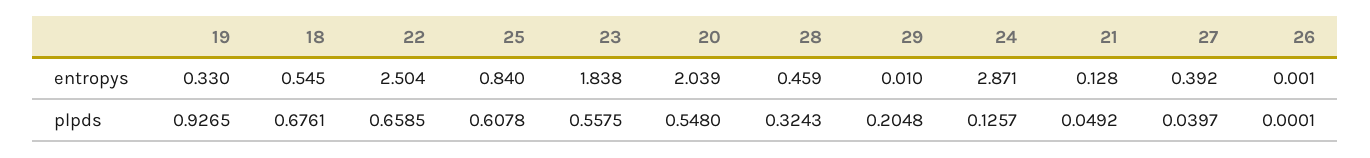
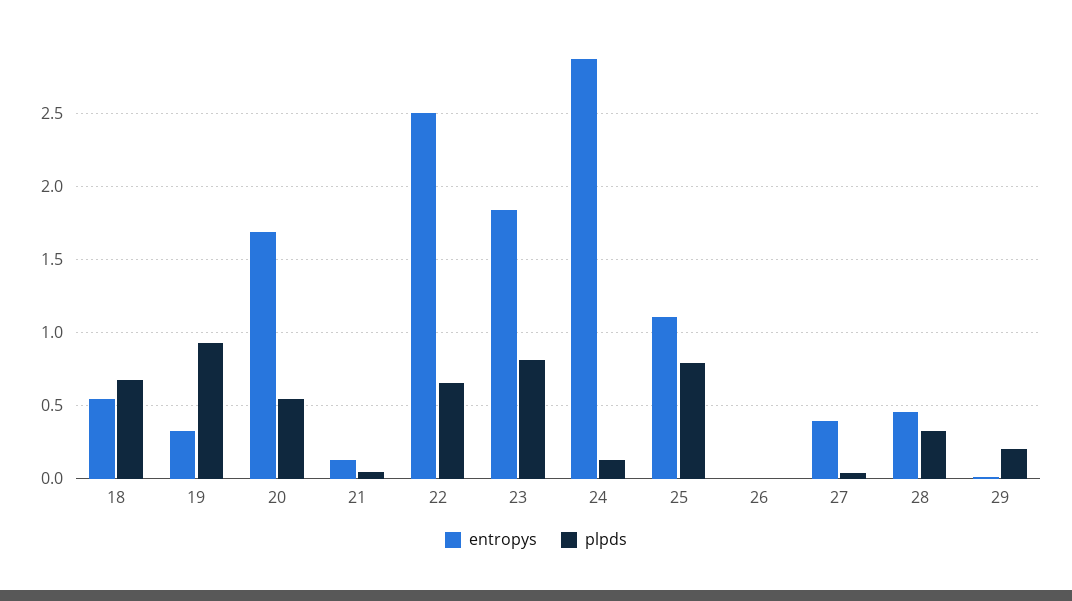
  {
    "entropys": {
      "19": 0.33,
      "18": 0.545,
      "22": 2.504,
-     "25": 0.84,
+     "25": 1.1,
      "23": 1.838,
-     "20": 2.039,
+     "20": 1.7,
      "28": 0.459,
      "29": 0.01,
      "24": 2.871,
      "21": 0.128,
      "27": 0.392,
      "26": 0.001
    },
    "plpds": {
      "19": 0.9265,
      "18": 0.6761,
      "22": 0.6585,
-     "25": 0.6078,
+     "25": 0.8,
-     "23": 0.5575,
+     "23": 0.8,
      "20": 0.548,
      "28": 0.3243,
      "29": 0.2048,
      "24": 0.1257,
      "21": 0.0492,
      "27": 0.0397,
      "26": 0.0001
    }
  }

